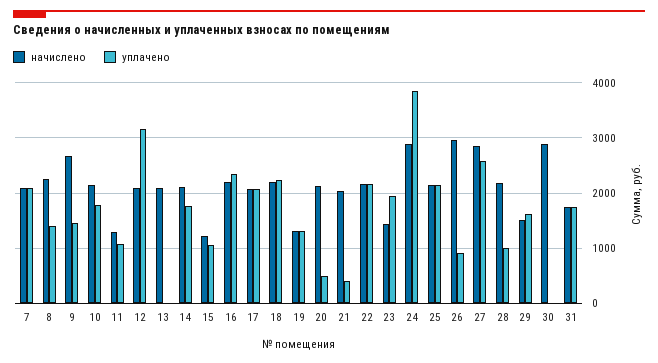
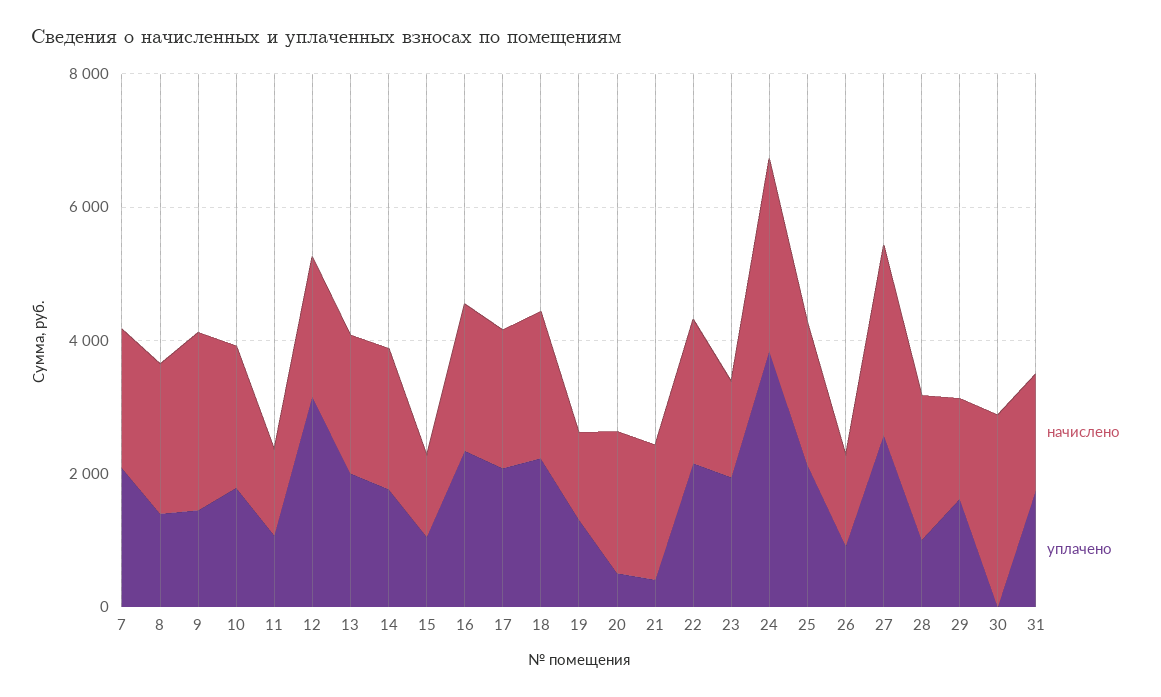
  {
    "начислено": {
      "7": 2000,
      "8": 2200,
      "9": 2600,
      "10": 2200,
      "11": 1200,
      "12": 2000,
      "13": 2000,
      "14": 2200,
      "15": 1200,
      "16": 2200,
      "17": 2000,
      "18": 2200,
      "19": 1400,
      "20": 2200,
      "21": 2000,
      "22": 2200,
      "23": 1400,
      "24": 2800,
      "25": 2200,
-     "26": 3000,
+     "26": 1500,
      "27": 2800,
      "28": 2200,
      "29": 1600,
      "30": 2800,
      "31": 1800
    },
    "уплачено": {
      "7": 2000,
      "8": 1400,
      "9": 1400,
      "10": 1800,
      "11": 1000,
      "12": 3200,
-     "13": 0,
+     "13": 2000,
      "14": 1800,
      "15": 1000,
      "16": 2400,
      "17": 2000,
      "18": 2200,
      "19": 1400,
      "20": 600,
      "21": 400,
      "22": 2200,
      "23": 2000,
      "24": 3800,
      "25": 2200,
      "26": 1000,
      "27": 2600,
      "28": 1000,
      "29": 1600,
      "30": 0,
      "31": 1800
    }
  }

